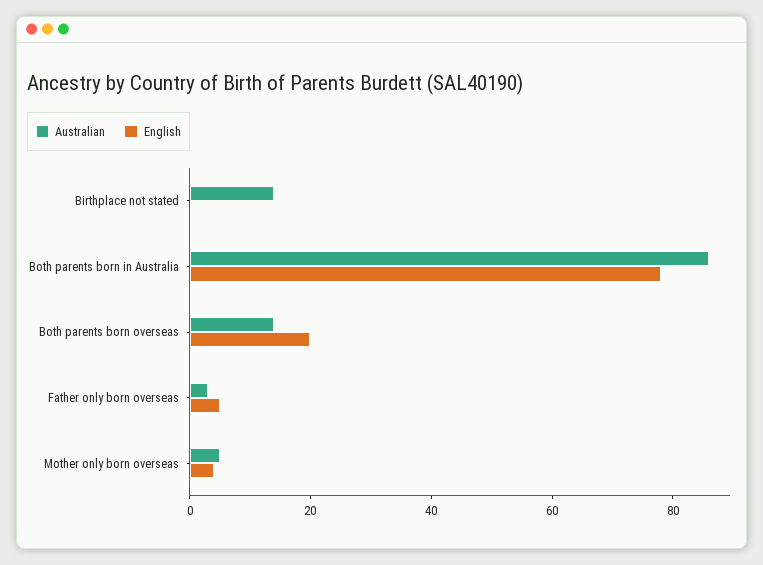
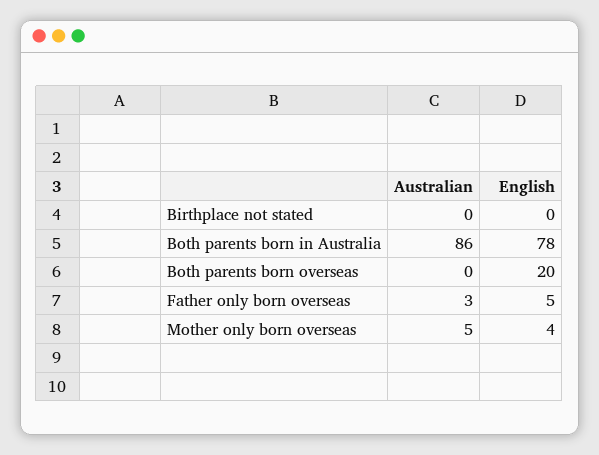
  {
    "Australian": {
-     "Birthplace not stated": 15,
+     "Birthplace not stated": 0,
      "Both parents born in Australia": 86,
-     "Both parents born overseas": 15,
+     "Both parents born overseas": 0,
      "Father only born overseas": 3,
      "Mother only born overseas": 5
    },
    "English": {
      "Birthplace not stated": 0,
      "Both parents born in Australia": 78,
      "Both parents born overseas": 20,
      "Father only born overseas": 5,
      "Mother only born overseas": 4
    }
  }

